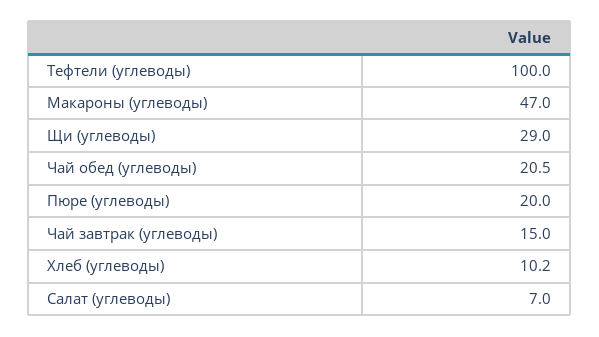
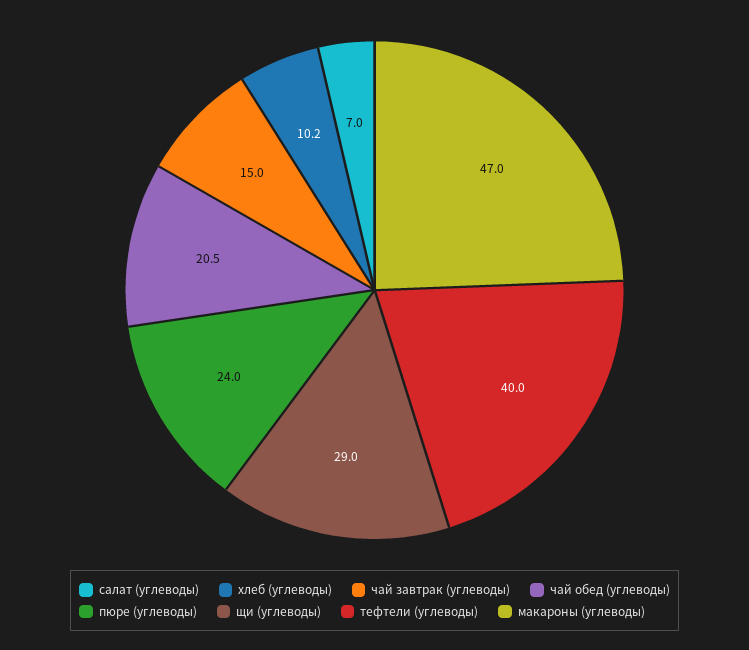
  {
-   "Тефтели (углеводы)": 100,
+   "Тефтели (углеводы)": 40,
    "Макароны (углеводы)": 47,
    "Щи (углеводы)": 29,
    "Чай обед (углеводы)": 20.5,
-   "Пюре (углеводы)": 20,
+   "Пюре (углеводы)": 24,
    "Чай завтрак (углеводы)": 15,
    "Хлеб (углеводы)": 10.2,
    "Салат (углеводы)": 7
  }

